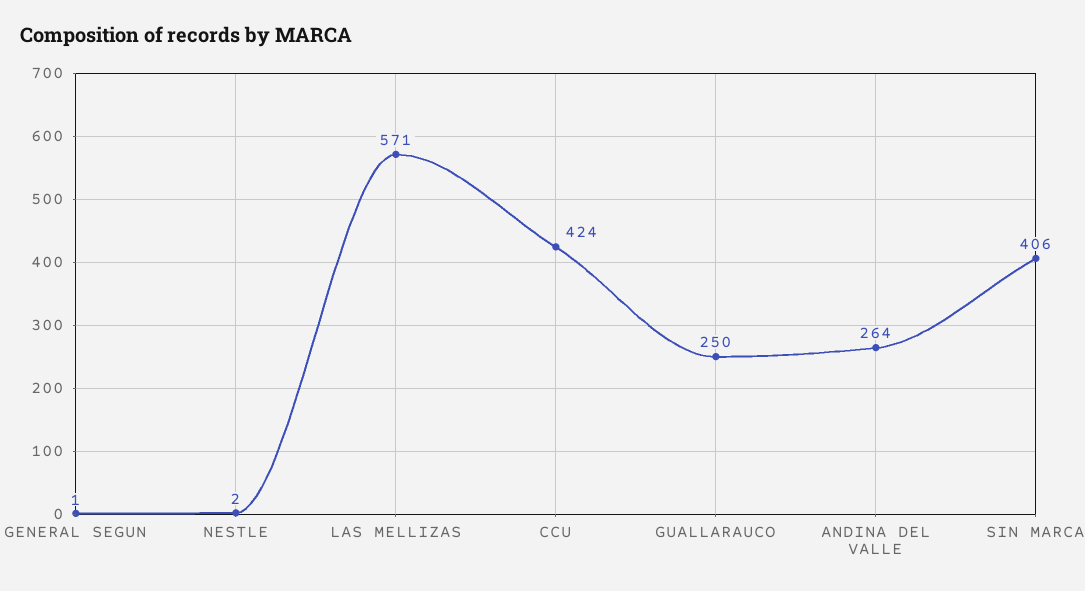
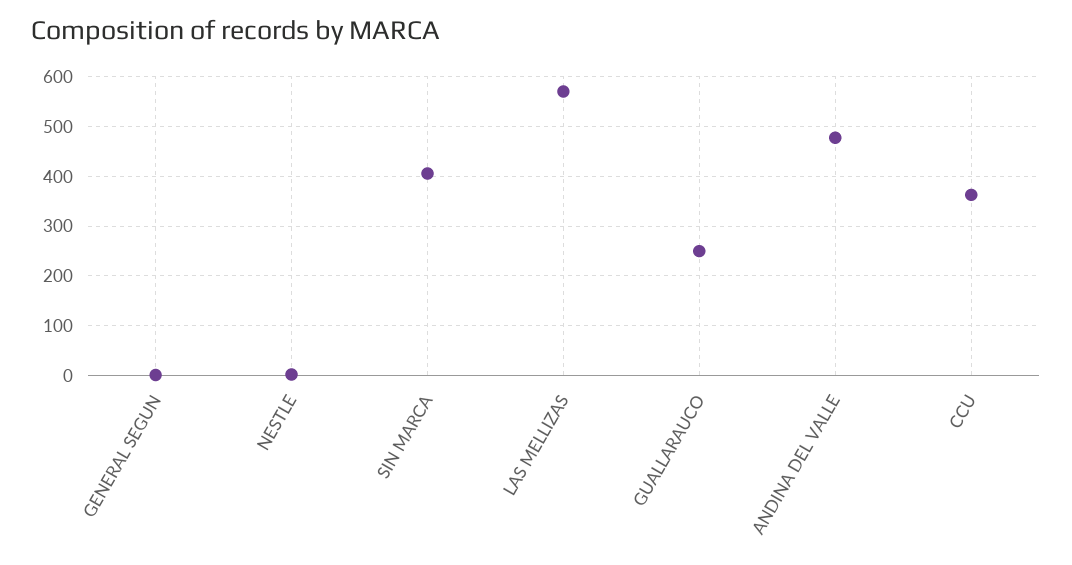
  {
    "GENERAL SEGUN": 1,
    "NESTLE": 2,
    "LAS MELLIZAS": 571,
-   "CCU": 424,
+   "CCU": 360,
    "GUALLARAUCO": 250,
-   "ANDINA DEL VALLE": 264,
+   "ANDINA DEL VALLE": 480,
    "SIN MARCA": 406
  }

